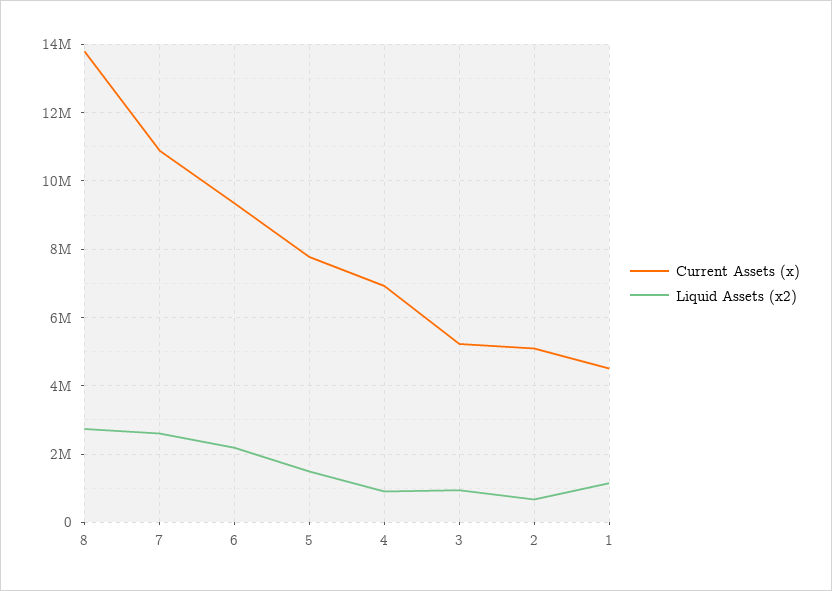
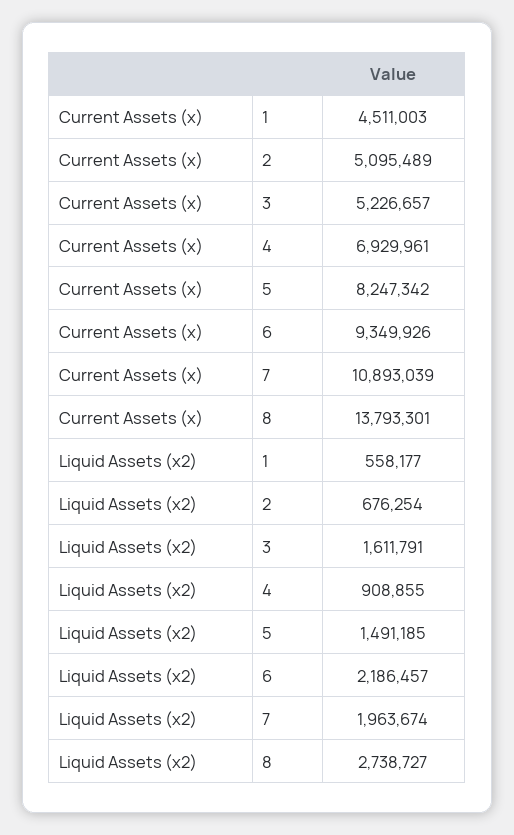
  {
    "Current Assets (x)": {
      "8": 13793301,
      "7": 10893039,
      "6": 9349926,
-     "5": 7800000,
+     "5": 8247342,
      "4": 6929961,
      "3": 5226657,
      "2": 5095489,
      "1": 4511003
    },
    "Liquid Assets (x2)": {
      "8": 2738727,
-     "7": 2600000,
+     "7": 1963674,
      "6": 2186457,
      "5": 1491185,
      "4": 908855,
-     "3": 1000000,
+     "3": 1611791,
      "2": 676254,
-     "1": 1200000
+     "1": 558177
    }
  }

